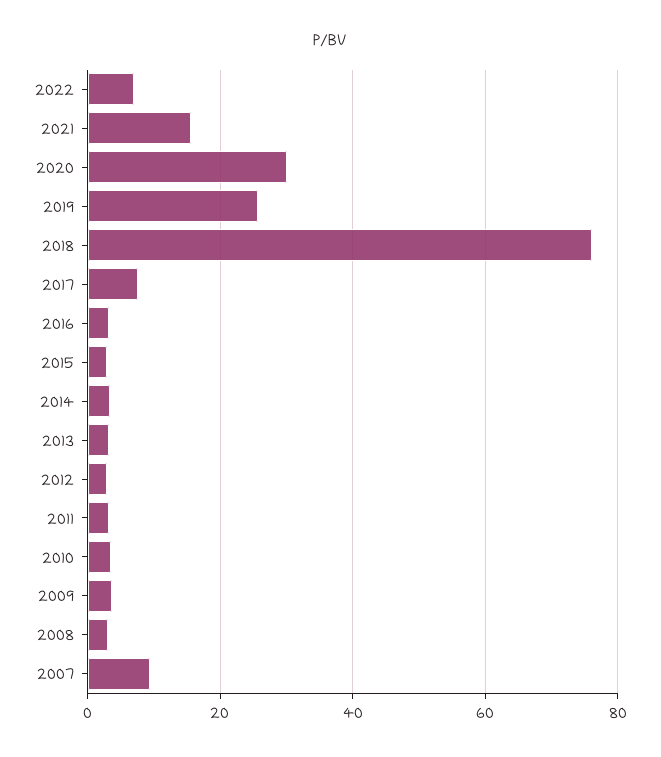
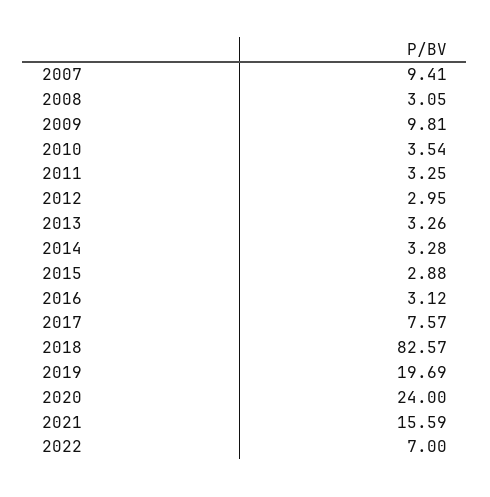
  {
    "2022": 7,
    "2021": 15.59,
-   "2020": 30,
+   "2020": 24,
-   "2019": 26,
+   "2019": 19.69,
-   "2018": 76,
+   "2018": 82.57,
    "2017": 7.57,
    "2016": 3.12,
    "2015": 2.88,
    "2014": 3.28,
    "2013": 3.26,
    "2012": 2.95,
    "2011": 3.25,
    "2010": 3.54,
-   "2009": 4,
+   "2009": 9.81,
    "2008": 3.05,
    "2007": 9.41
  }

